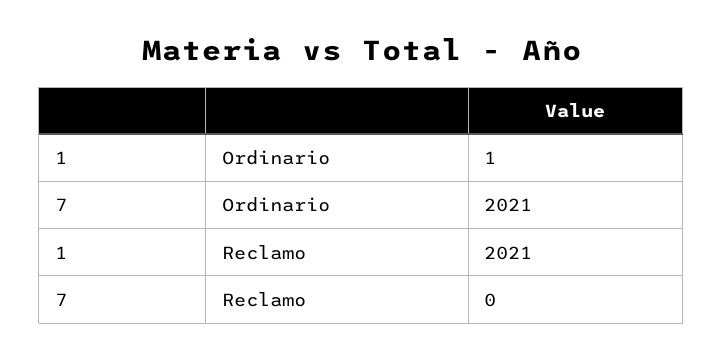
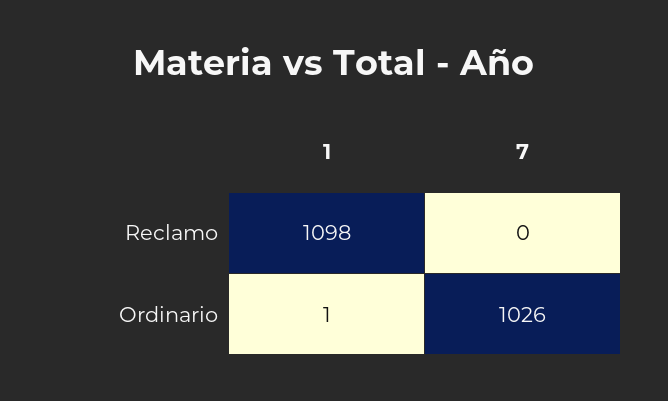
  {
    "1": {
      "Ordinario": 1,
-     "Reclamo": 2021
+     "Reclamo": 1098
    },
    "7": {
-     "Ordinario": 2021,
+     "Ordinario": 1026,
      "Reclamo": 0
    }
  }

